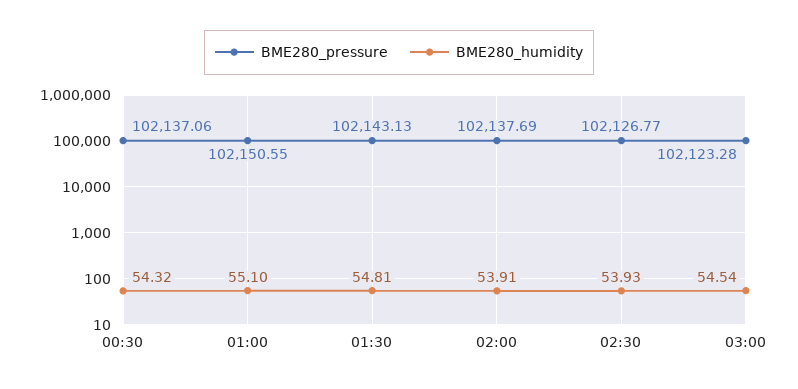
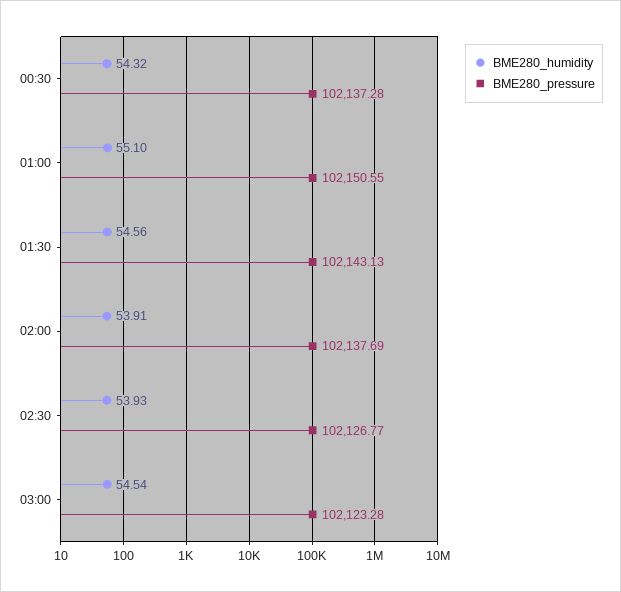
  {
    "BME280_pressure": {
-     "00:30": 102137.06,
+     "00:30": 102137.28,
      "01:00": 102150.55,
      "01:30": 102143.13,
      "02:00": 102137.69,
      "02:30": 102126.77,
      "03:00": 102123.28
    },
    "BME280_humidity": {
      "00:30": 54.32,
      "01:00": 55.1,
-     "01:30": 54.81,
+     "01:30": 54.56,
      "02:00": 53.91,
      "02:30": 53.93,
      "03:00": 54.54
    }
  }

